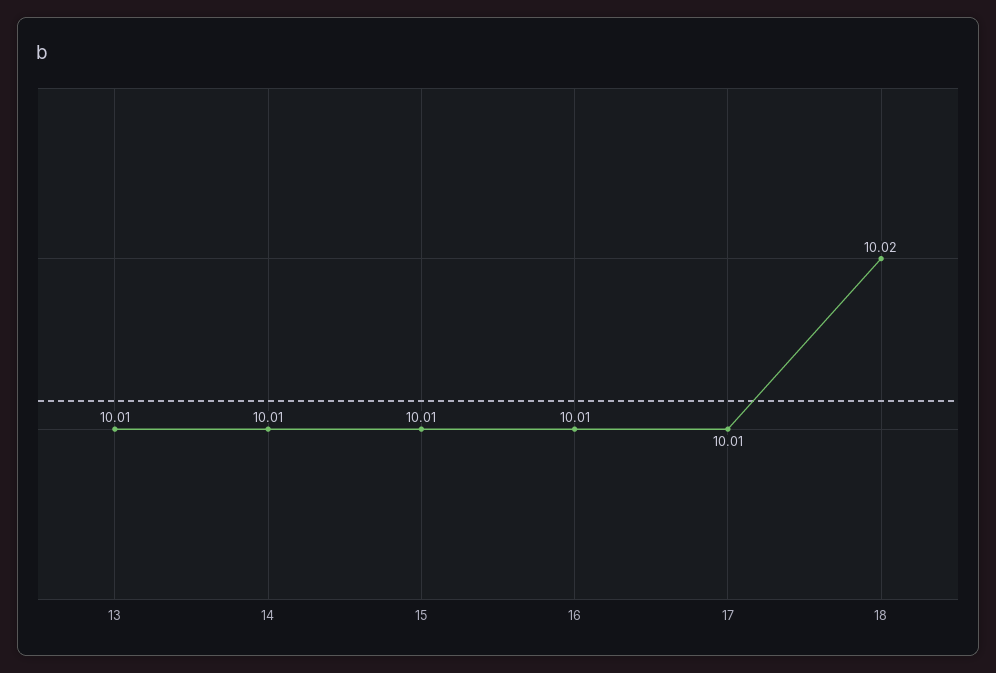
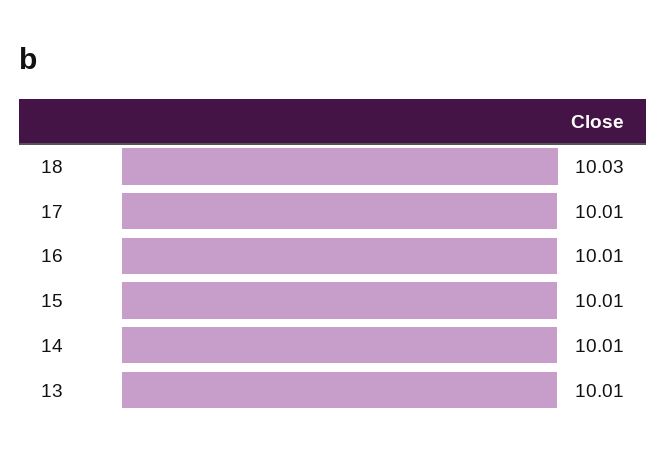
  {
    "13": 10.01,
    "14": 10.01,
    "15": 10.01,
    "16": 10.01,
    "17": 10.01,
-   "18": 10.02
+   "18": 10.03
  }

